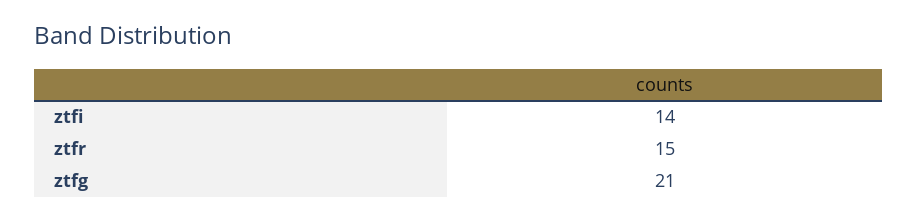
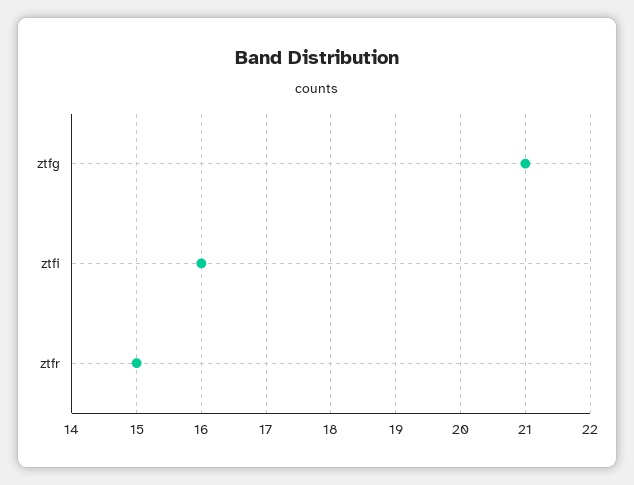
  {
-   "ztfi": 14,
+   "ztfi": 16,
    "ztfr": 15,
    "ztfg": 21
  }

